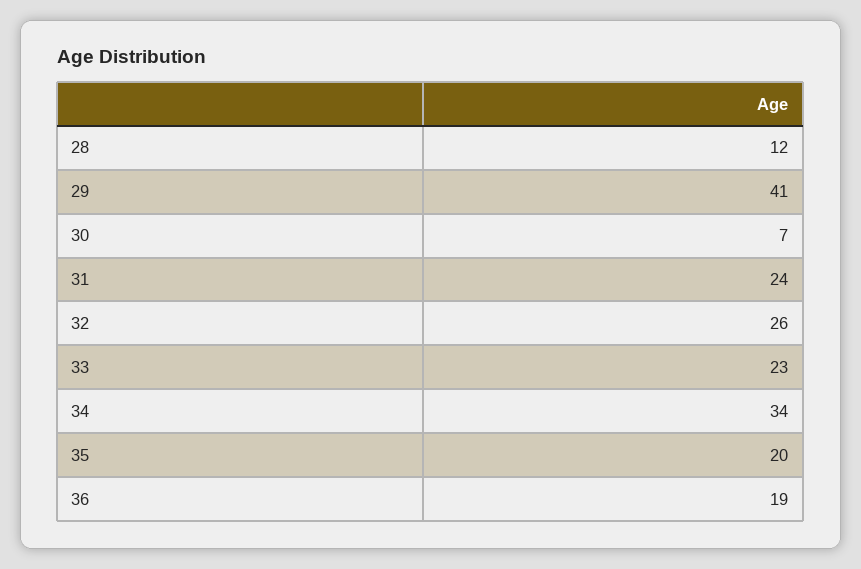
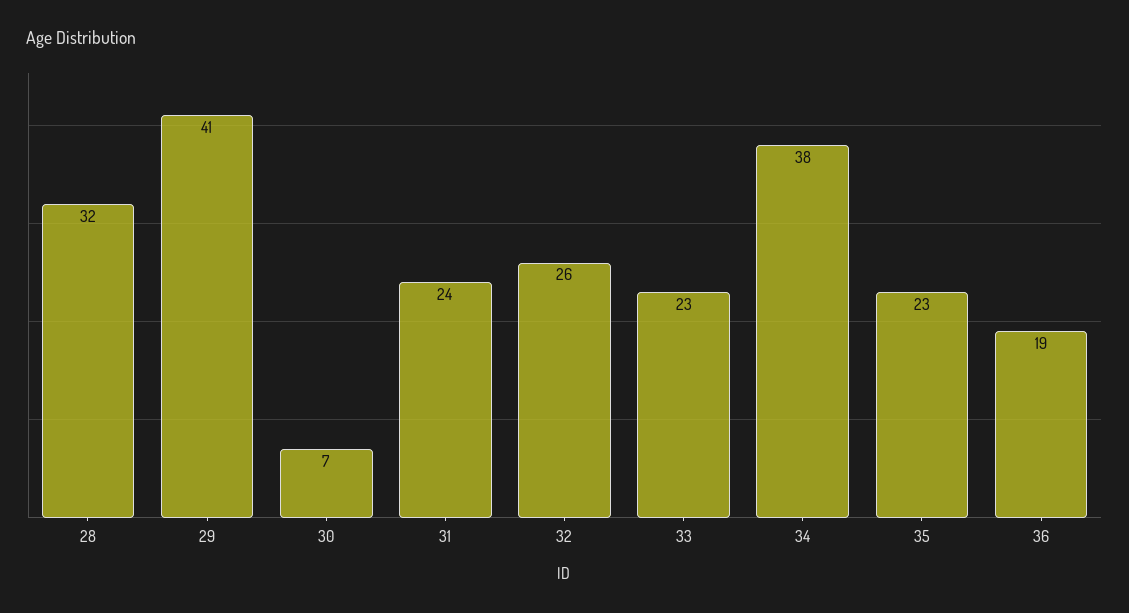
  {
-   "28": 12,
+   "28": 32,
    "29": 41,
    "30": 7,
    "31": 24,
    "32": 26,
    "33": 23,
-   "34": 34,
+   "34": 38,
-   "35": 20,
+   "35": 23,
    "36": 19
  }

